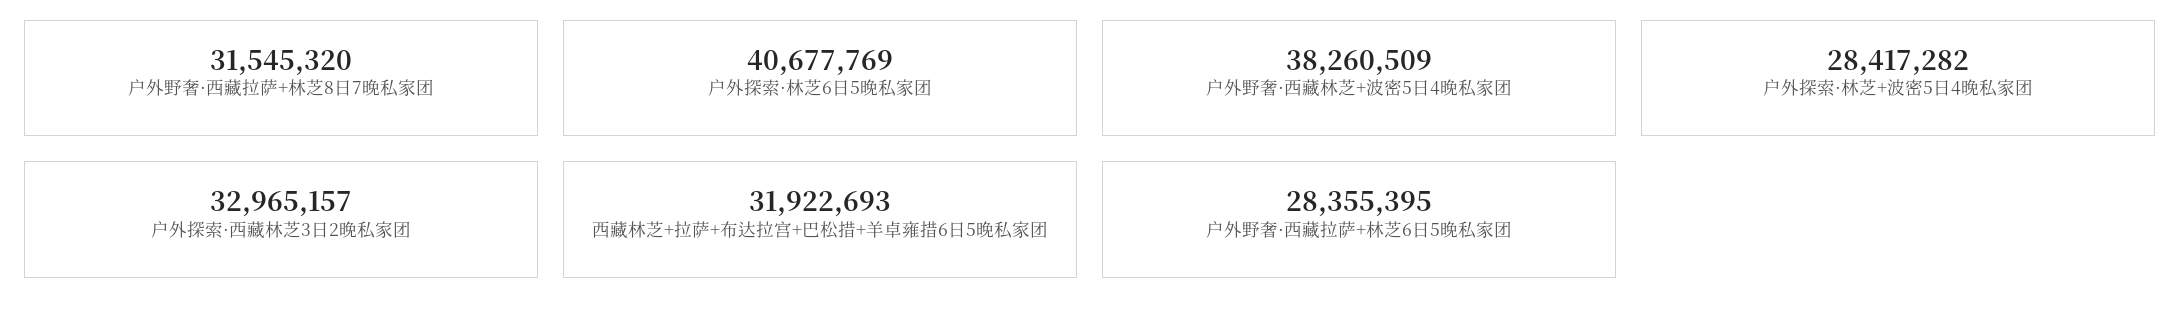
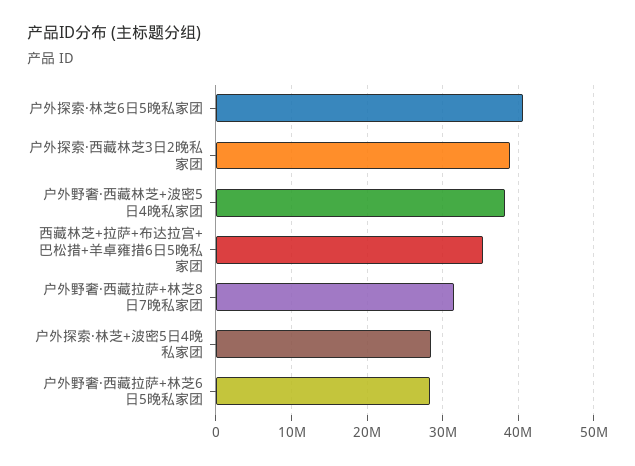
  {
    "户外野奢·西藏拉萨+林芝8日7晚私家团": 31545320,
    "户外探索·林芝6日5晚私家团": 40677769,
    "户外野奢·西藏林芝+波密5日4晚私家团": 38260509,
    "户外探索·林芝+波密5日4晚私家团": 28417282,
-   "户外探索·西藏林芝3日2晚私家团": 32965157,
+   "户外探索·西藏林芝3日2晚私家团": 39000000,
-   "西藏林芝+拉萨+布达拉宫+巴松措+羊卓雍措6日5晚私家团": 31922693,
+   "西藏林芝+拉萨+布达拉宫+巴松措+羊卓雍措6日5晚私家团": 35000000,
    "户外野奢·西藏拉萨+林芝6日5晚私家团": 28355395
  }

